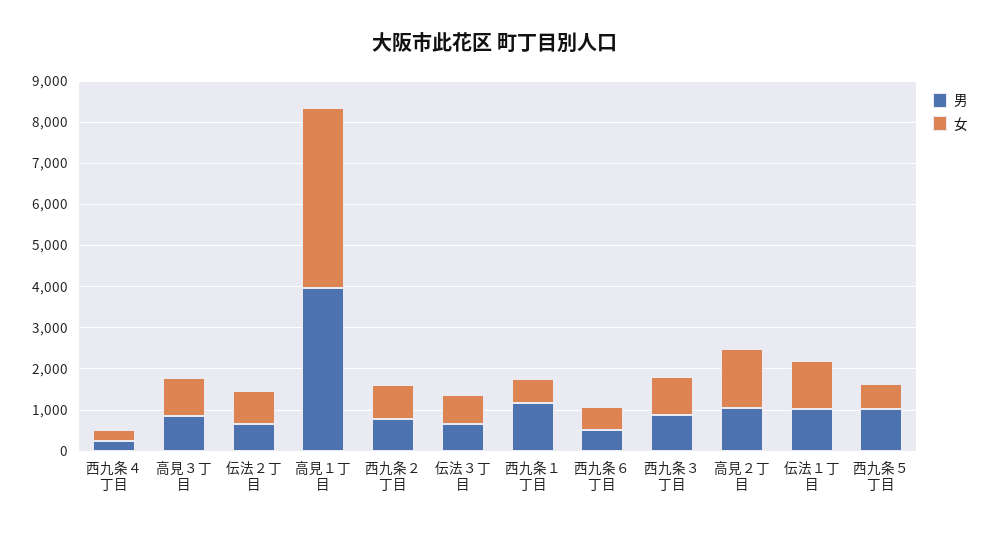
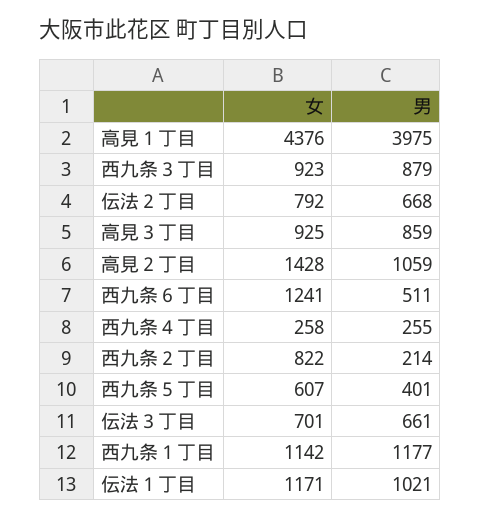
  {
    "男": {
      "西九条４丁目": 255,
      "高見３丁目": 859,
      "伝法２丁目": 668,
      "高見１丁目": 3975,
-     "西九条２丁目": 800,
+     "西九条２丁目": 214,
      "伝法３丁目": 661,
      "西九条１丁目": 1177,
      "西九条６丁目": 511,
      "西九条３丁目": 879,
      "高見２丁目": 1059,
      "伝法１丁目": 1021,
-     "西九条５丁目": 1000
+     "西九条５丁目": 401
    },
    "女": {
      "西九条４丁目": 258,
      "高見３丁目": 925,
      "伝法２丁目": 792,
      "高見１丁目": 4376,
      "西九条２丁目": 822,
      "伝法３丁目": 701,
-     "西九条１丁目": 600,
+     "西九条１丁目": 1142,
-     "西九条６丁目": 600,
+     "西九条６丁目": 1241,
      "西九条３丁目": 923,
      "高見２丁目": 1428,
      "伝法１丁目": 1171,
      "西九条５丁目": 607
    }
  }

